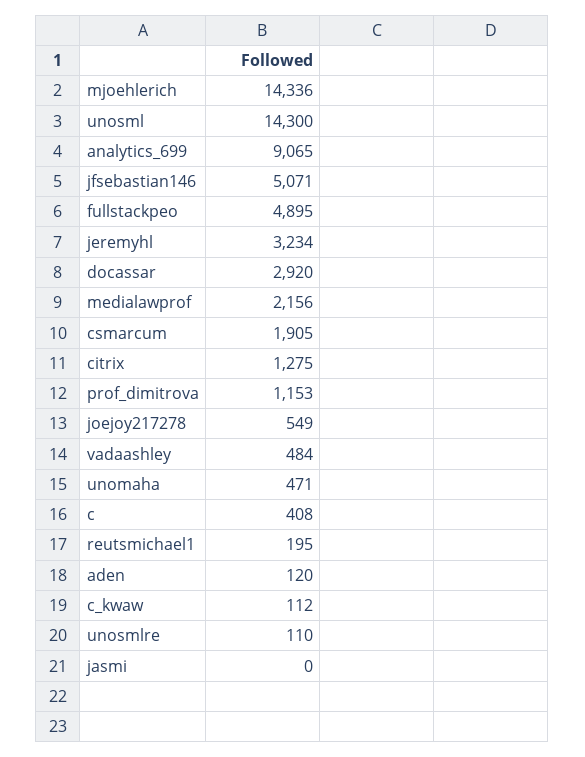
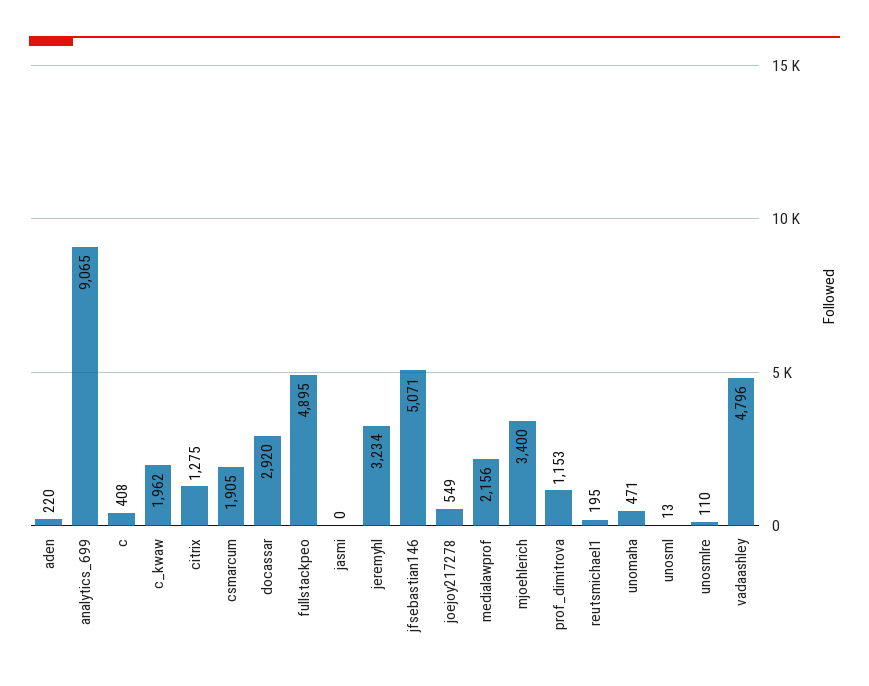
  {
-   "mjoehlerich": 14336,
+   "mjoehlerich": 3400,
-   "unosml": 14300,
+   "unosml": 13,
    "analytics_699": 9065,
    "jfsebastian146": 5071,
    "fullstackpeo": 4895,
    "jeremyhl": 3234,
    "docassar": 2920,
    "medialawprof": 2156,
    "csmarcum": 1905,
    "citrix": 1275,
    "prof_dimitrova": 1153,
    "joejoy217278": 549,
-   "vadaashley": 484,
+   "vadaashley": 4796,
    "unomaha": 471,
    "c": 408,
    "reutsmichael1": 195,
-   "aden": 120,
+   "aden": 220,
-   "c_kwaw": 112,
+   "c_kwaw": 1962,
    "unosmlre": 110,
    "jasmi": 0
  }

